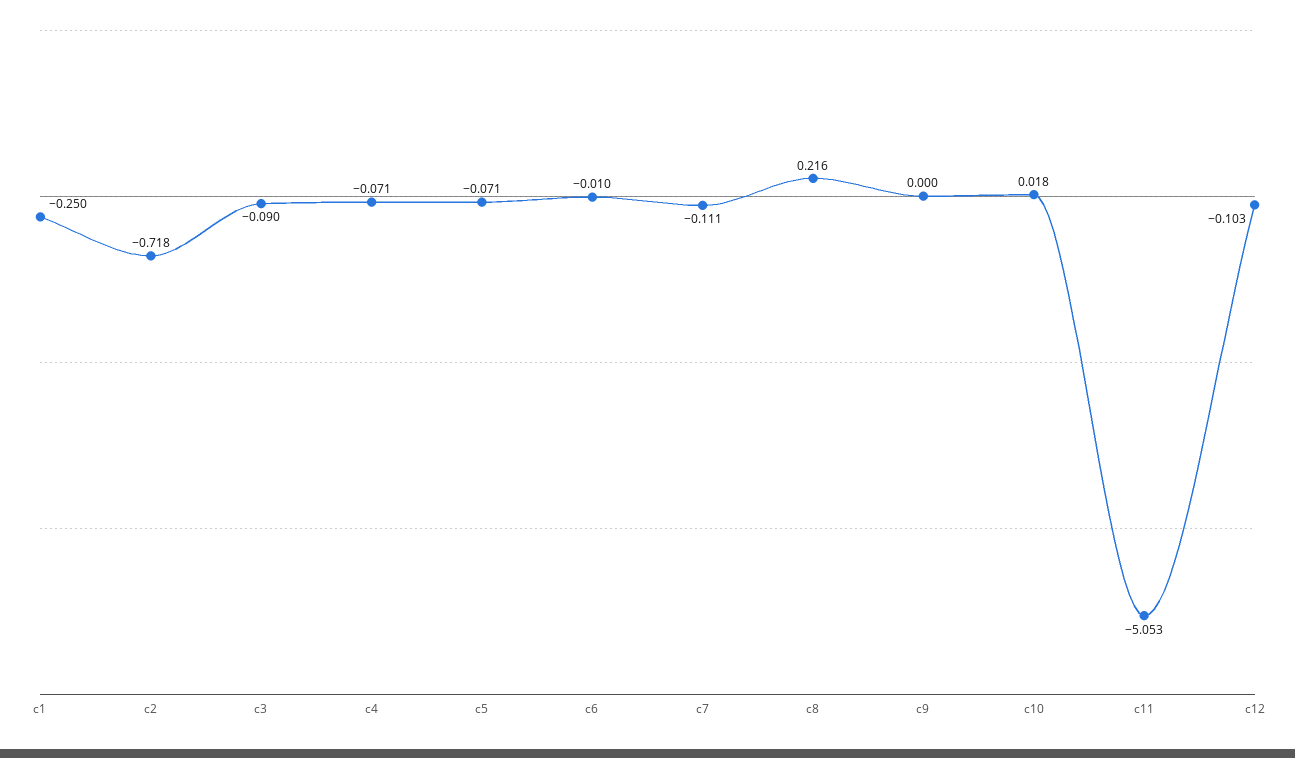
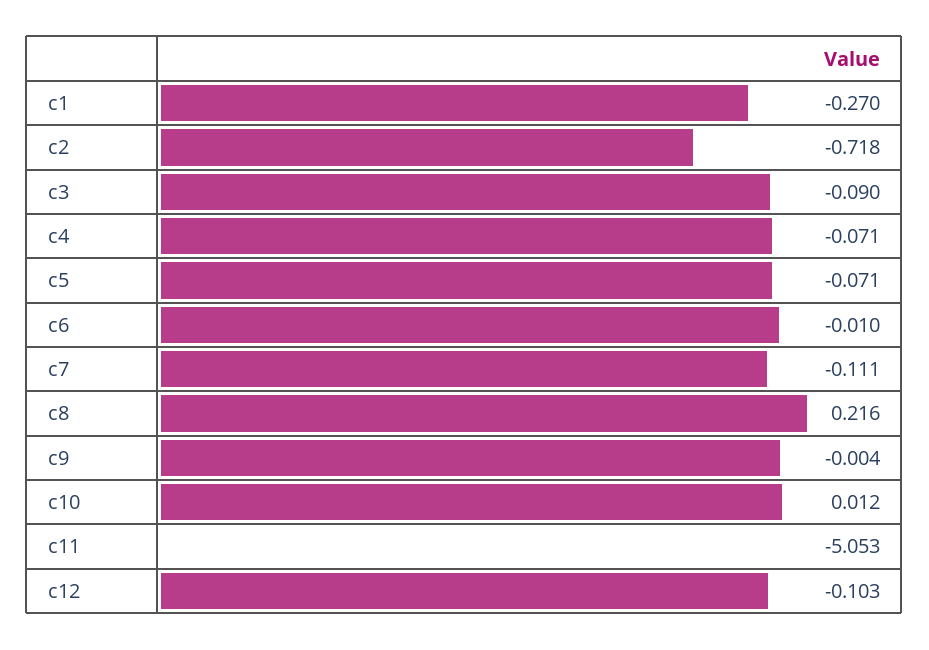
  {
-   "c1": -0.25,
+   "c1": -0.27,
    "c2": -0.718,
    "c3": -0.09,
    "c4": -0.071,
    "c5": -0.071,
    "c6": -0.01,
    "c7": -0.111,
    "c8": 0.216,
-   "c9": 0,
+   "c9": -0.004,
-   "c10": 0.018,
+   "c10": 0.012,
    "c11": -5.053,
    "c12": -0.103
  }

